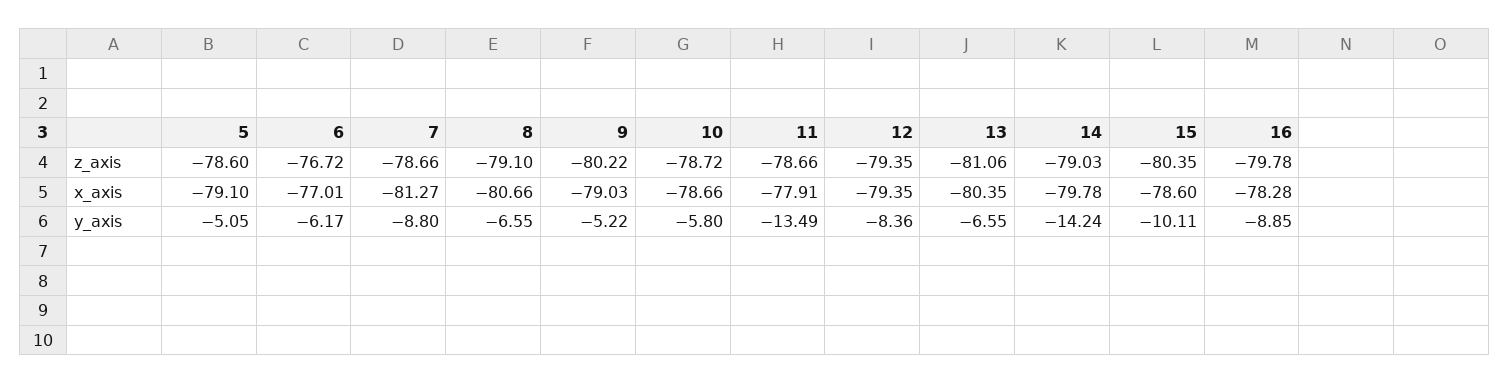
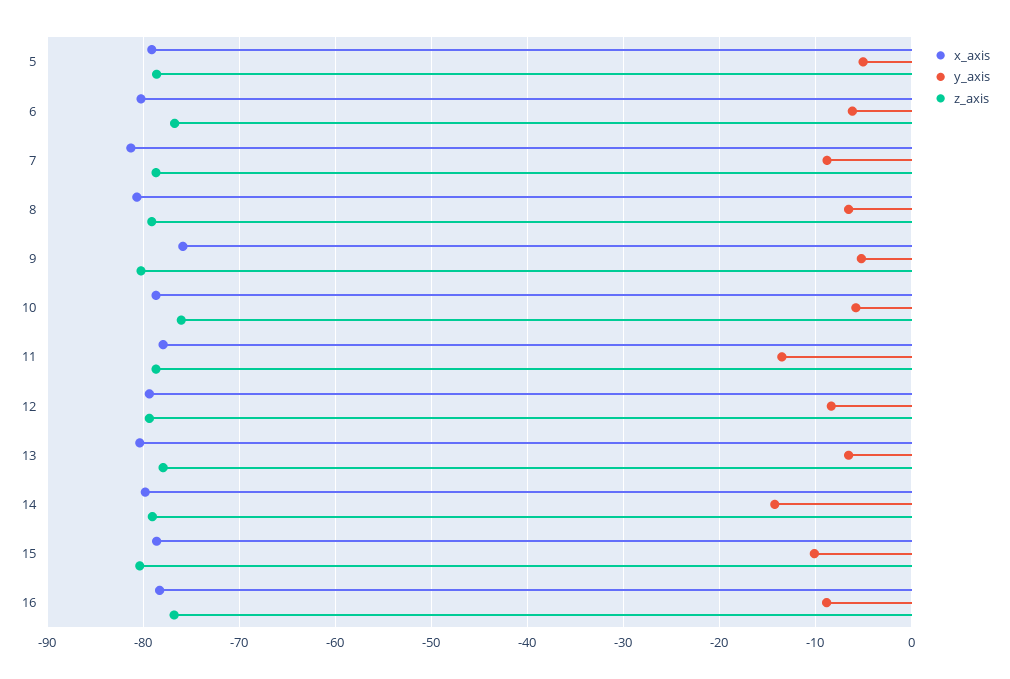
  {
    "z_axis": {
      "5": -78.6,
      "6": -76.72,
      "7": -78.66,
      "8": -79.1,
      "9": -80.22,
-     "10": -78.72,
+     "10": -76,
      "11": -78.66,
      "12": -79.35,
-     "13": -81.06,
+     "13": -78,
      "14": -79.03,
      "15": -80.35,
-     "16": -79.78
+     "16": -77
    },
    "x_axis": {
      "5": -79.1,
-     "6": -77.01,
+     "6": -80,
      "7": -81.27,
      "8": -80.66,
-     "9": -79.03,
+     "9": -76,
      "10": -78.66,
      "11": -77.91,
      "12": -79.35,
      "13": -80.35,
      "14": -79.78,
      "15": -78.6,
      "16": -78.28
    },
    "y_axis": {
      "5": -5.05,
      "6": -6.17,
      "7": -8.8,
      "8": -6.55,
      "9": -5.22,
      "10": -5.8,
      "11": -13.49,
      "12": -8.36,
      "13": -6.55,
      "14": -14.24,
      "15": -10.11,
      "16": -8.85
    }
  }

